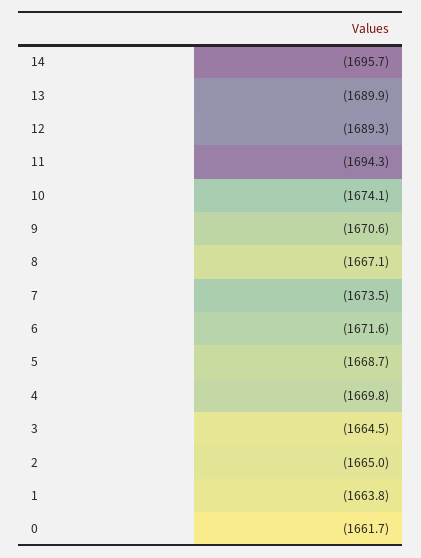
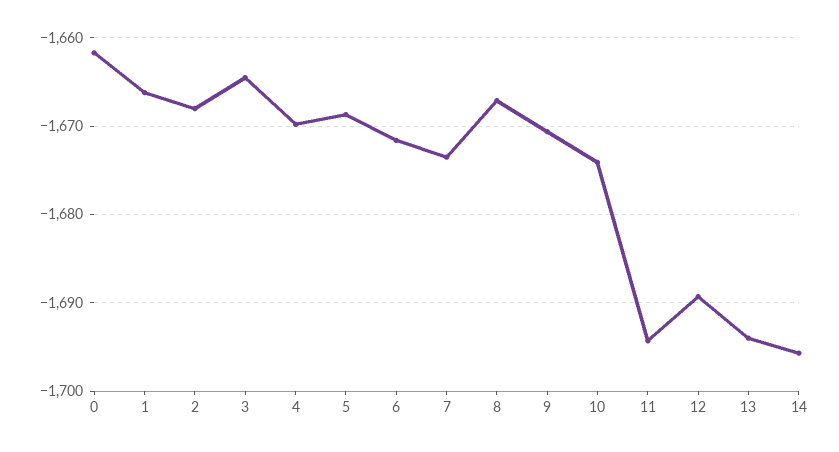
  {
    "14": -1695.7,
-   "13": -1689.9,
+   "13": -1694,
    "12": -1689.3,
    "11": -1694.3,
    "10": -1674.1,
    "9": -1670.6,
    "8": -1667.1,
    "7": -1673.5,
    "6": -1671.6,
    "5": -1668.7,
    "4": -1669.8,
    "3": -1664.5,
-   "2": -1665,
+   "2": -1668,
-   "1": -1663.8,
+   "1": -1666,
    "0": -1661.7
  }

